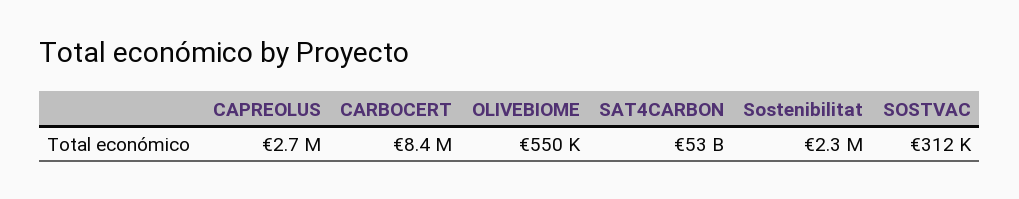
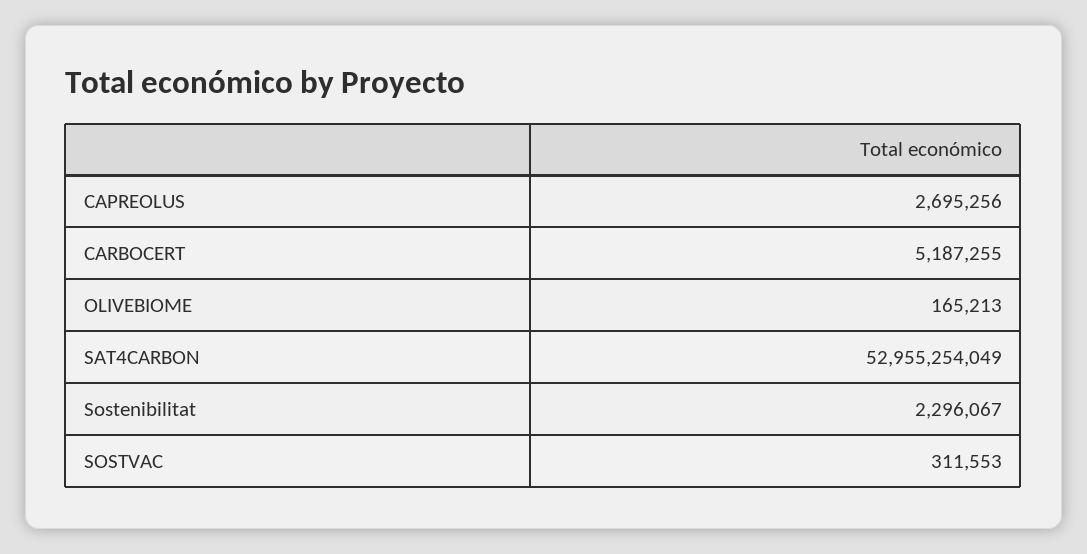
  {
    "CAPREOLUS": 2695256,
-   "CARBOCERT": 8400000,
+   "CARBOCERT": 5187255,
-   "OLIVEBIOME": 550000,
+   "OLIVEBIOME": 165213,
    "SAT4CARBON": 52955254049,
    "Sostenibilitat": 2296067,
    "SOSTVAC": 311553
  }

